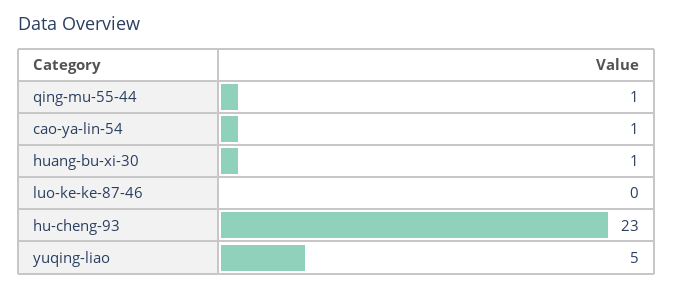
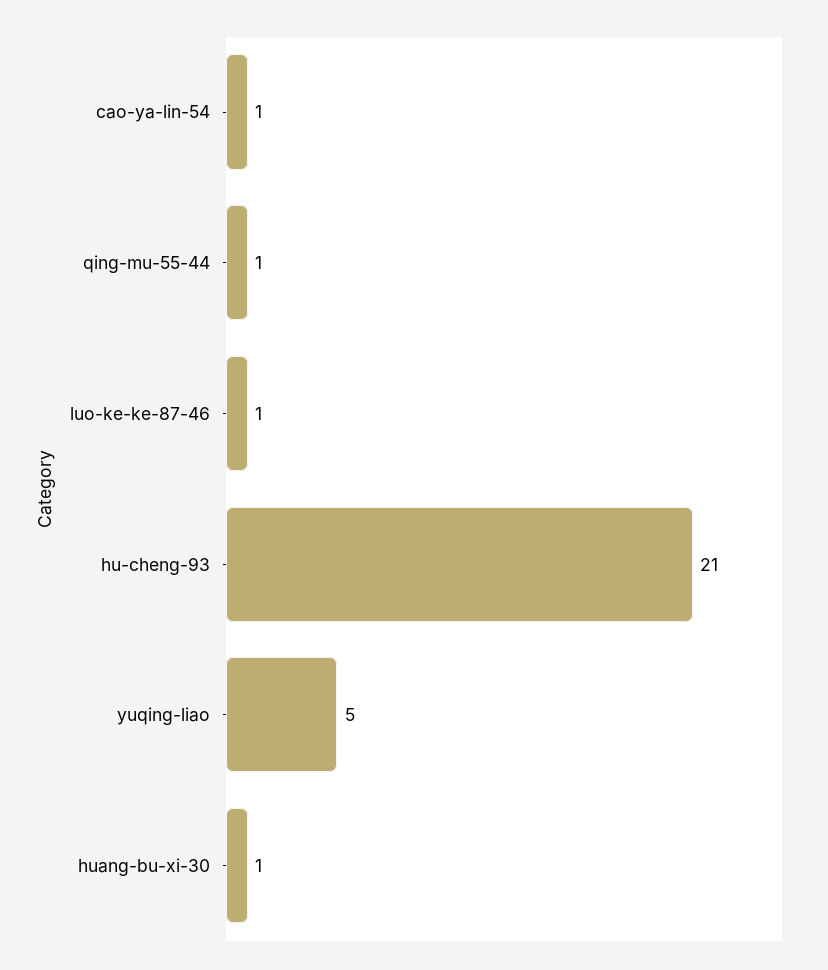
  {
    "qing-mu-55-44": 1,
    "cao-ya-lin-54": 1,
    "huang-bu-xi-30": 1,
-   "luo-ke-ke-87-46": 0,
+   "luo-ke-ke-87-46": 1,
-   "hu-cheng-93": 23,
+   "hu-cheng-93": 21,
    "yuqing-liao": 5
  }

